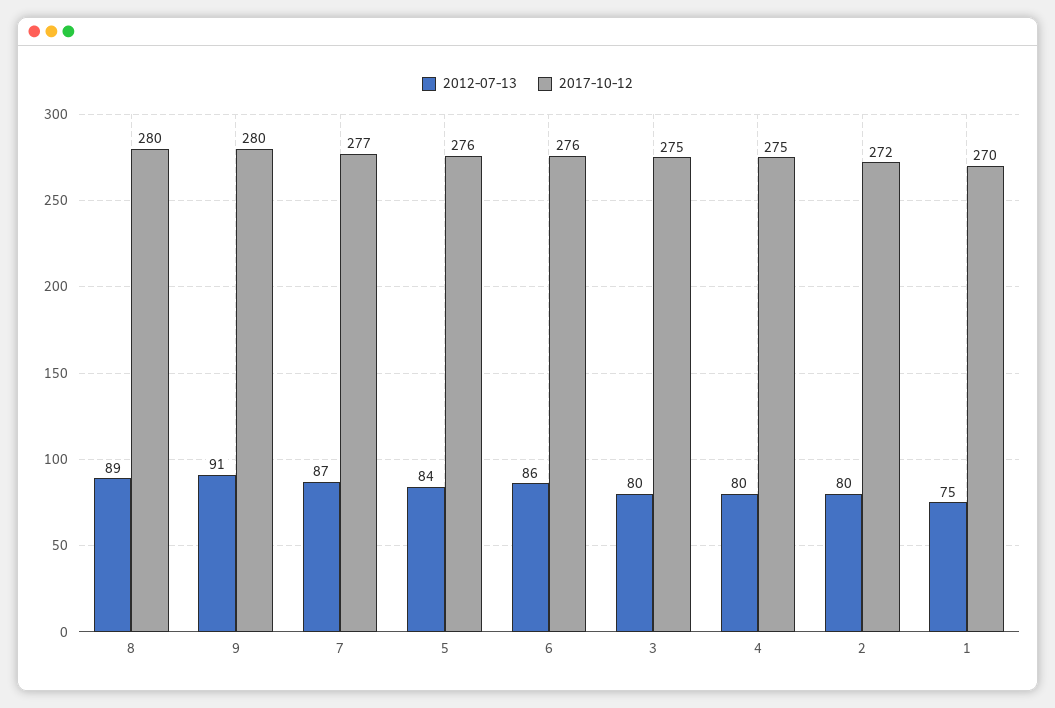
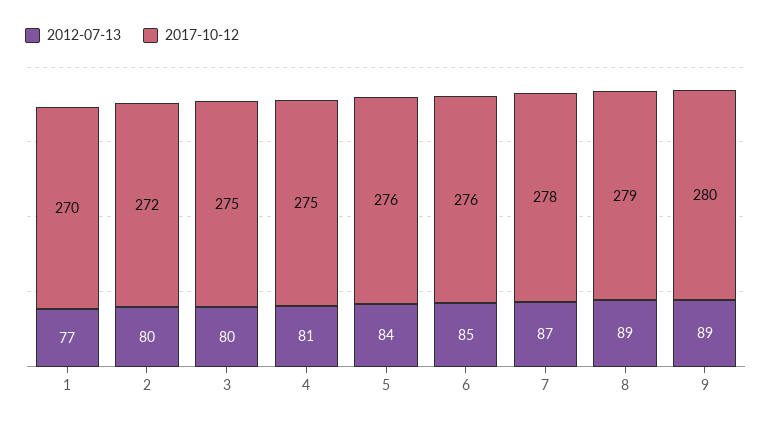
  {
    "2012-07-13": {
      "8": 89,
-     "9": 91,
+     "9": 89,
      "7": 87,
      "5": 84,
-     "6": 86,
+     "6": 85,
      "3": 80,
-     "4": 80,
+     "4": 81,
      "2": 80,
-     "1": 75
+     "1": 77
    },
    "2017-10-12": {
-     "8": 280,
+     "8": 279,
      "9": 280,
-     "7": 277,
+     "7": 278,
      "5": 276,
      "6": 276,
      "3": 275,
      "4": 275,
      "2": 272,
      "1": 270
    }
  }

